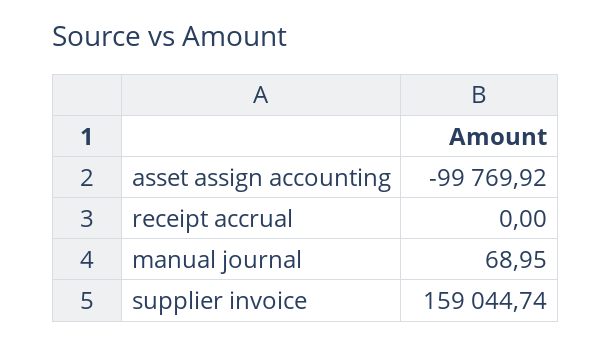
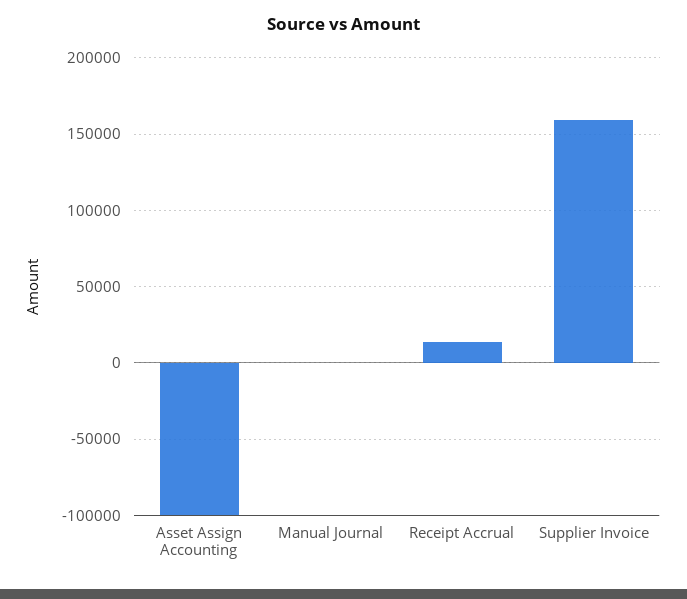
  {
    "asset assign accounting": -99769.92,
-   "receipt accrual": 0,
+   "receipt accrual": 15000,
    "manual journal": 68.95,
    "supplier invoice": 159044.74
  }

